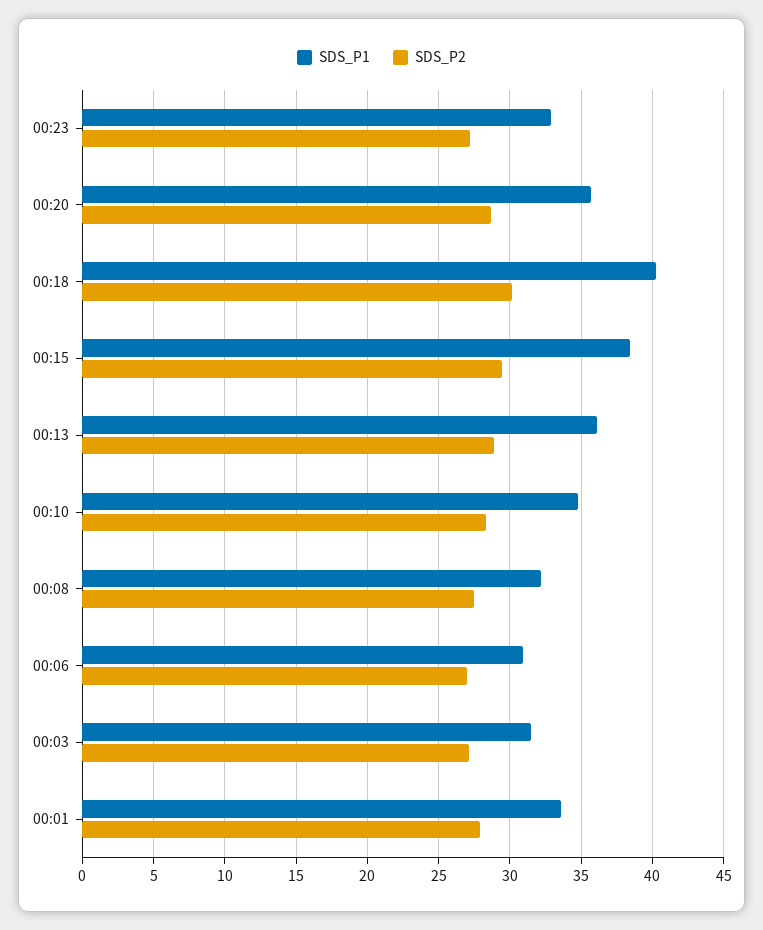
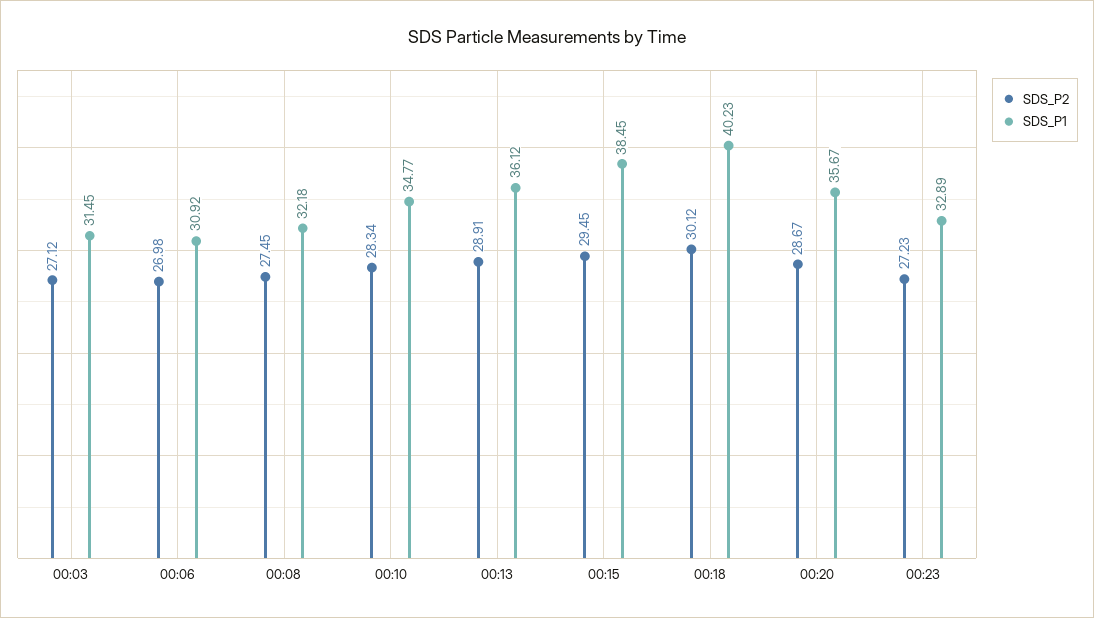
  {
    "SDS_P1": {
      "00:23": 32.89,
      "00:20": 35.67,
      "00:18": 40.23,
      "00:15": 38.45,
      "00:13": 36.12,
      "00:10": 34.77,
      "00:08": 32.18,
      "00:06": 30.92,
-     "00:03": 31.45,
+     "00:03": 31.45
-     "00:01": 33.5
    },
    "SDS_P2": {
      "00:23": 27.23,
      "00:20": 28.67,
      "00:18": 30.12,
      "00:15": 29.45,
      "00:13": 28.91,
      "00:10": 28.34,
      "00:08": 27.45,
      "00:06": 26.98,
-     "00:03": 27.12,
+     "00:03": 27.12
-     "00:01": 28
    }
  }

